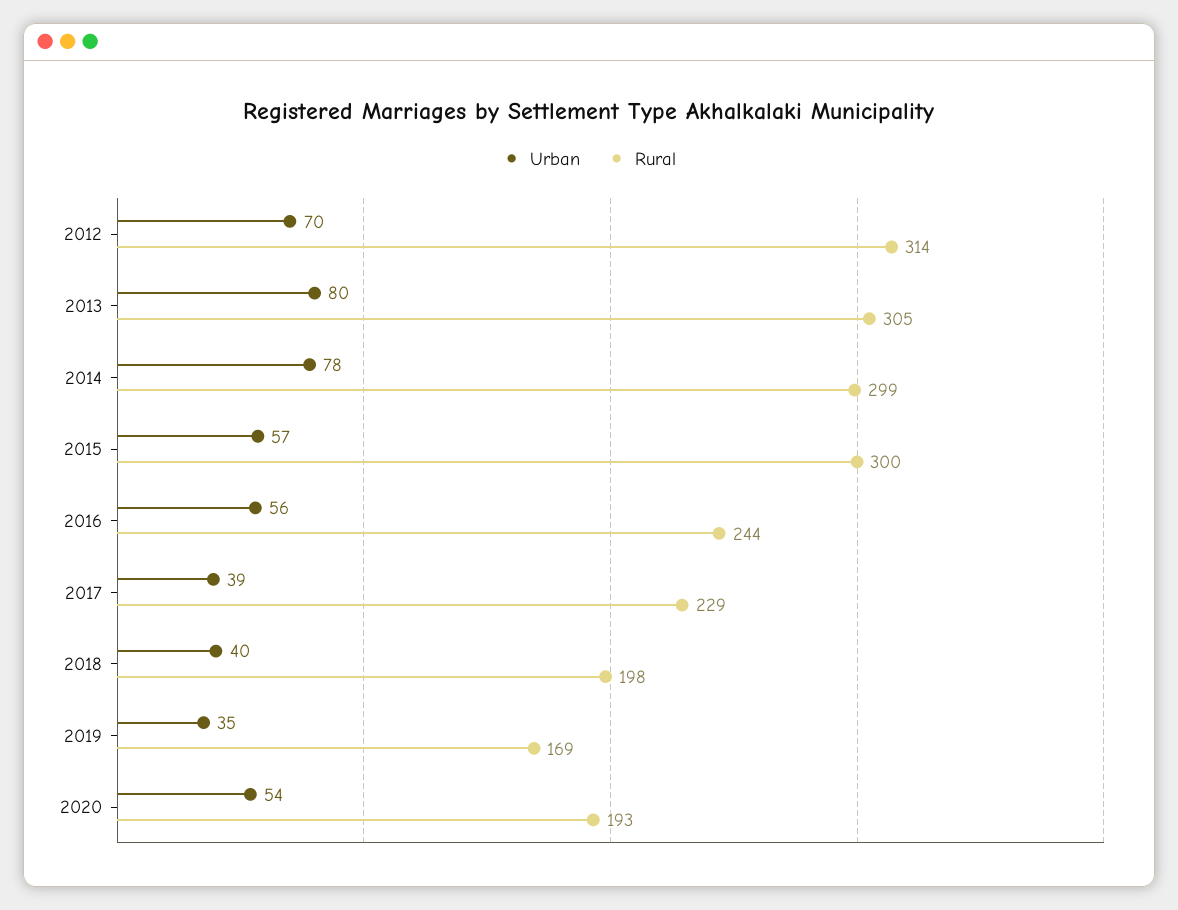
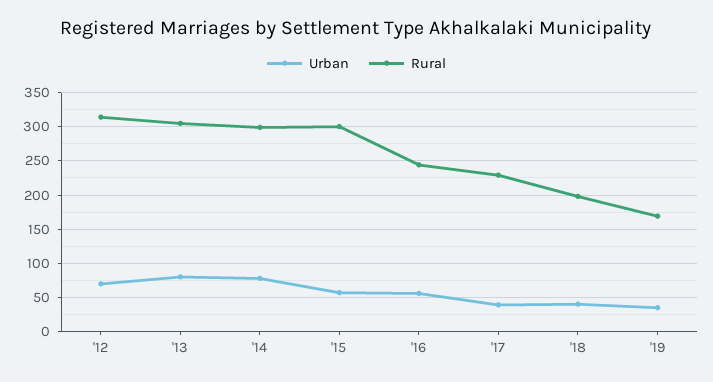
  {
    "Urban": {
      "2012": 70,
      "2013": 80,
      "2014": 78,
      "2015": 57,
      "2016": 56,
      "2017": 39,
      "2018": 40,
-     "2019": 35,
+     "2019": 35
-     "2020": 54
    },
    "Rural": {
      "2012": 314,
      "2013": 305,
      "2014": 299,
      "2015": 300,
      "2016": 244,
      "2017": 229,
      "2018": 198,
-     "2019": 169,
+     "2019": 169
-     "2020": 193
    }
  }

